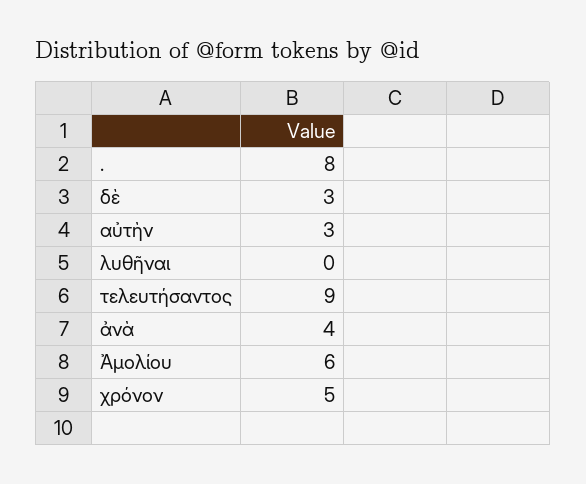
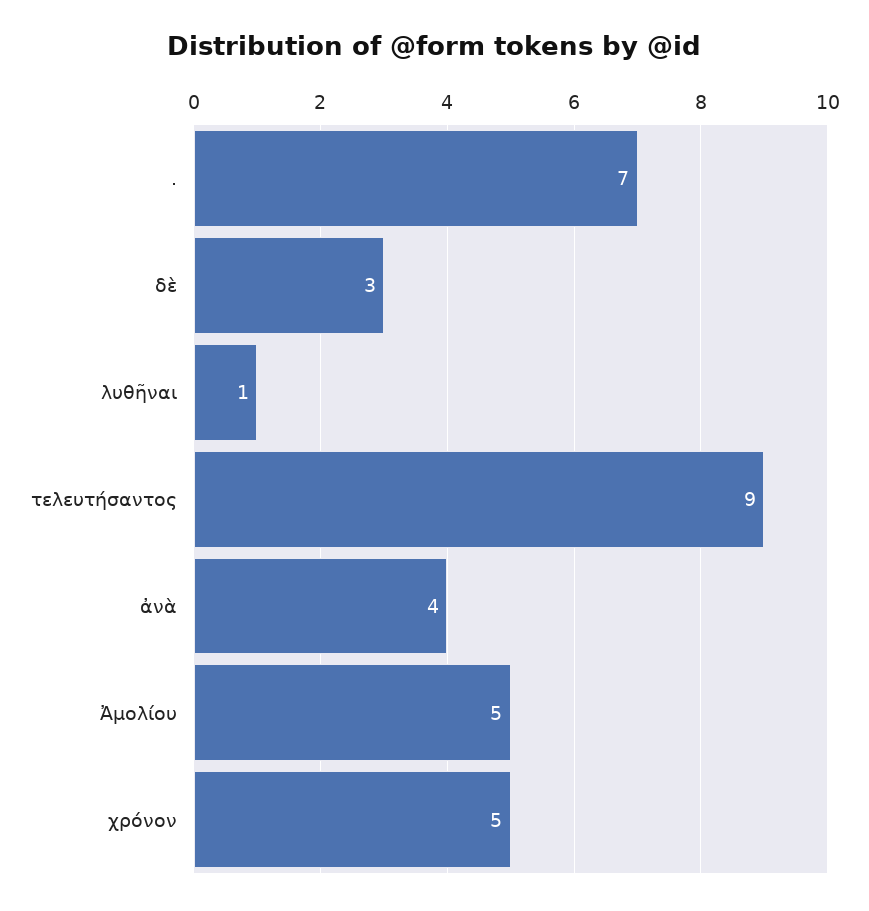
  {
-   ".": 8,
+   ".": 7,
    "δὲ": 3,
-   "αὐτὴν": 3,
-   "λυθῆναι": 0,
+   "λυθῆναι": 1,
    "τελευτήσαντος": 9,
    "ἀνὰ": 4,
-   "Ἀμολίου": 6,
+   "Ἀμολίου": 5,
    "χρόνον": 5
  }

